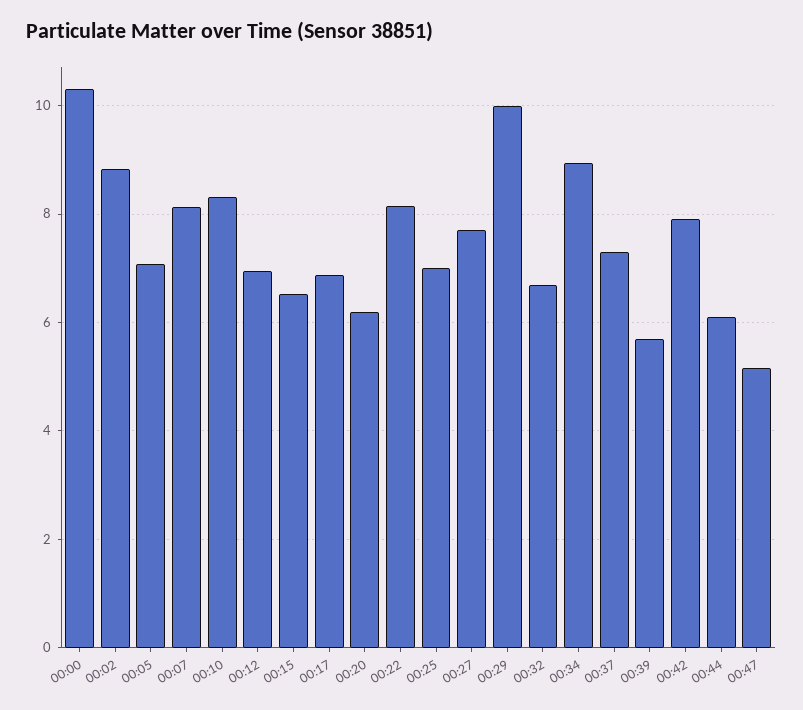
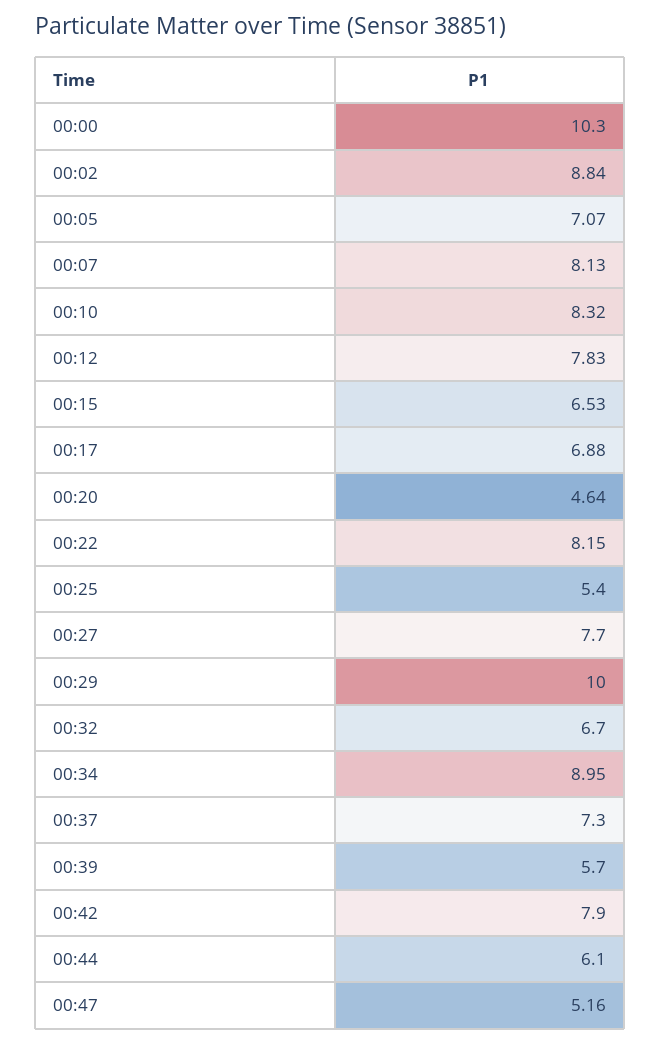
  {
    "00:00": 10.3,
    "00:02": 8.84,
    "00:05": 7.07,
    "00:07": 8.13,
    "00:10": 8.32,
-   "00:12": 7,
+   "00:12": 7.83,
    "00:15": 6.53,
    "00:17": 6.88,
-   "00:20": 6.2,
+   "00:20": 4.64,
    "00:22": 8.15,
-   "00:25": 7,
+   "00:25": 5.4,
    "00:27": 7.7,
    "00:29": 10,
    "00:32": 6.7,
    "00:34": 8.95,
    "00:37": 7.3,
    "00:39": 5.7,
    "00:42": 7.9,
    "00:44": 6.1,
    "00:47": 5.16
  }

